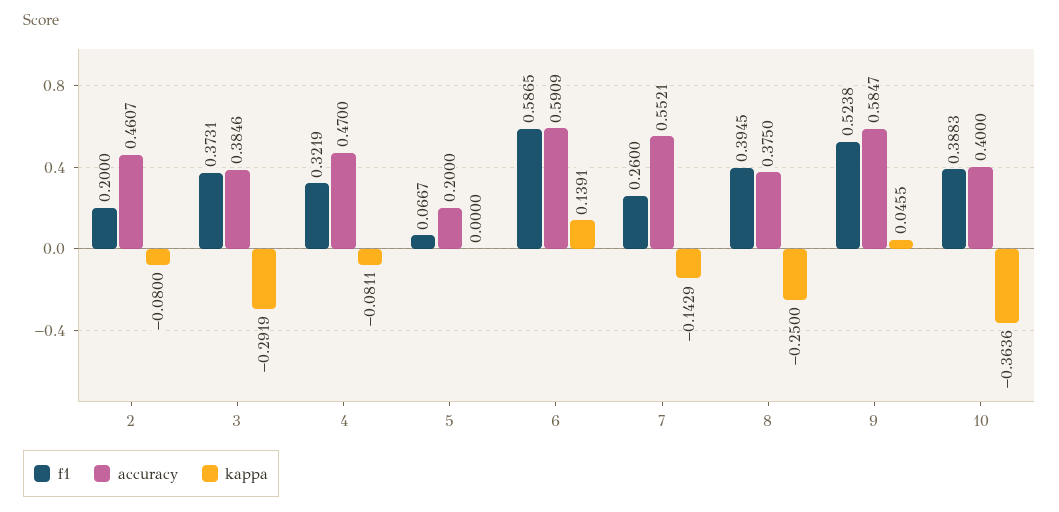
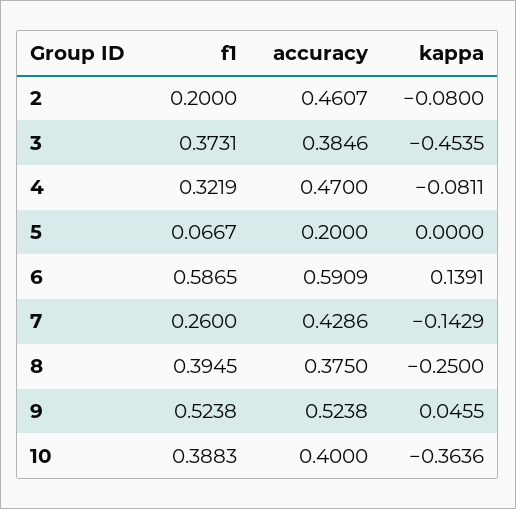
  {
    "f1": {
      "2": 0.2,
      "3": 0.3731,
      "4": 0.3219,
      "5": 0.0667,
      "6": 0.5865,
      "7": 0.26,
      "8": 0.3945,
      "9": 0.5238,
      "10": 0.3883
    },
    "accuracy": {
      "2": 0.4607,
      "3": 0.3846,
      "4": 0.47,
      "5": 0.2,
      "6": 0.5909,
-     "7": 0.5521,
+     "7": 0.4286,
      "8": 0.375,
-     "9": 0.5847,
+     "9": 0.5238,
      "10": 0.4
    },
    "kappa": {
      "2": -0.08,
-     "3": -0.2919,
+     "3": -0.4535,
      "4": -0.0811,
      "5": 0,
      "6": 0.1391,
      "7": -0.1429,
      "8": -0.25,
      "9": 0.0455,
      "10": -0.3636
    }
  }

